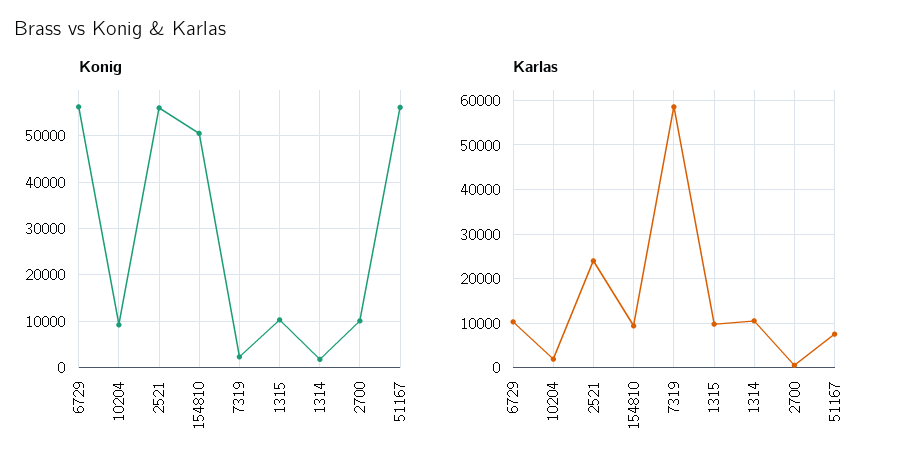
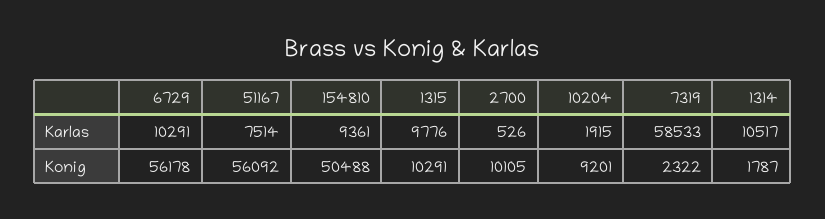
  {
    "Konig": {
      "6729": 56178,
      "10204": 9201,
-     "2521": 56000,
      "154810": 50488,
      "7319": 2322,
      "1315": 10291,
      "1314": 1787,
      "2700": 10105,
      "51167": 56092
    },
    "Karlas": {
      "6729": 10291,
      "10204": 1915,
-     "2521": 24000,
      "154810": 9361,
      "7319": 58533,
      "1315": 9776,
      "1314": 10517,
      "2700": 526,
      "51167": 7514
    }
  }

